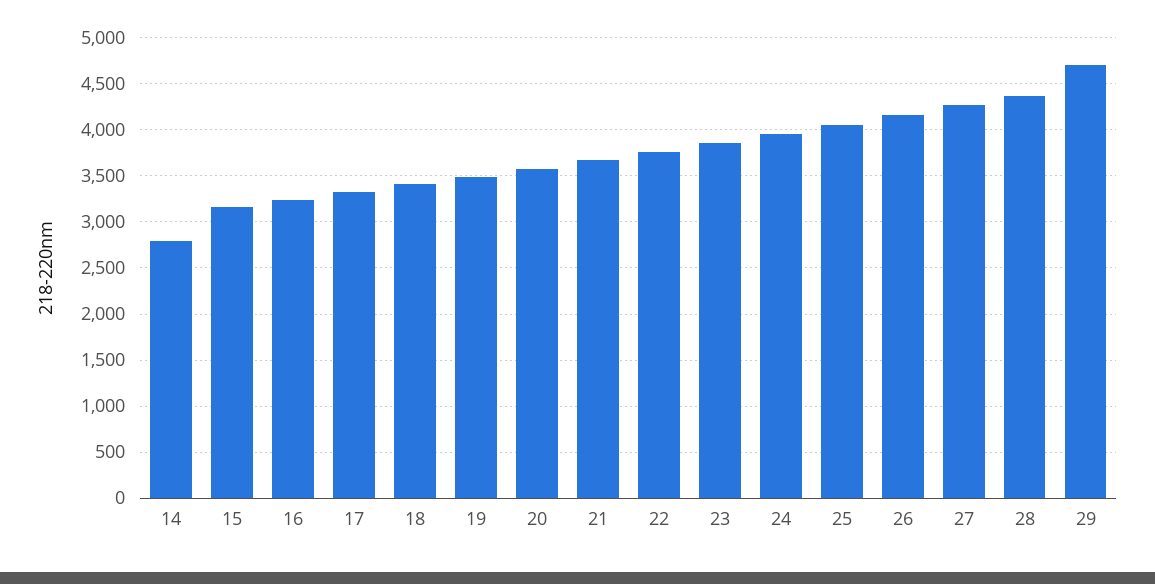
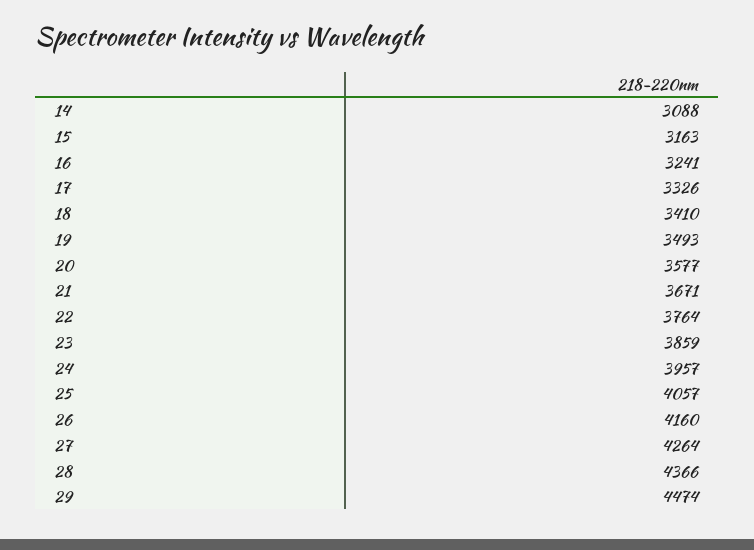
  {
-   "14": 2800,
+   "14": 3088,
    "15": 3163,
    "16": 3241,
    "17": 3326,
    "18": 3410,
    "19": 3493,
    "20": 3577,
    "21": 3671,
    "22": 3764,
    "23": 3859,
    "24": 3957,
    "25": 4057,
    "26": 4160,
    "27": 4264,
    "28": 4366,
-   "29": 4700
+   "29": 4474
  }

